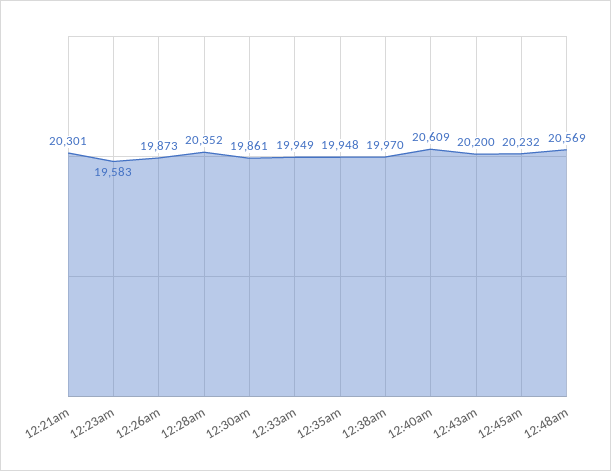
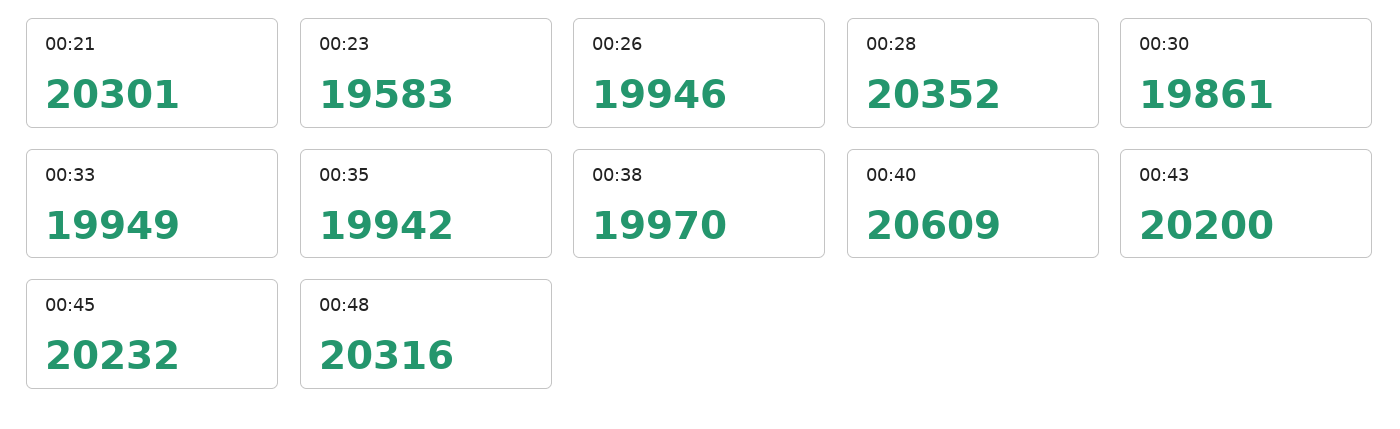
  {
    "12:21am": 20301,
    "12:23am": 19583,
-   "12:26am": 19873,
+   "12:26am": 19946,
    "12:28am": 20352,
    "12:30am": 19861,
    "12:33am": 19949,
-   "12:35am": 19948,
+   "12:35am": 19942,
    "12:38am": 19970,
    "12:40am": 20609,
    "12:43am": 20200,
    "12:45am": 20232,
-   "12:48am": 20569
+   "12:48am": 20316
  }

